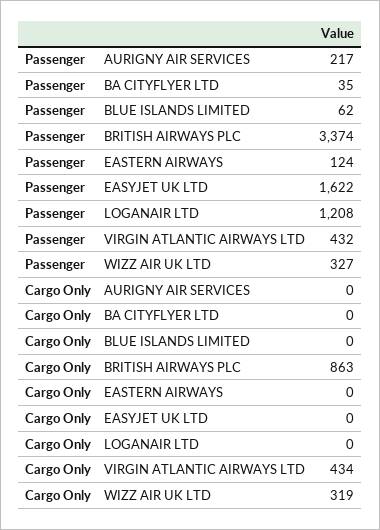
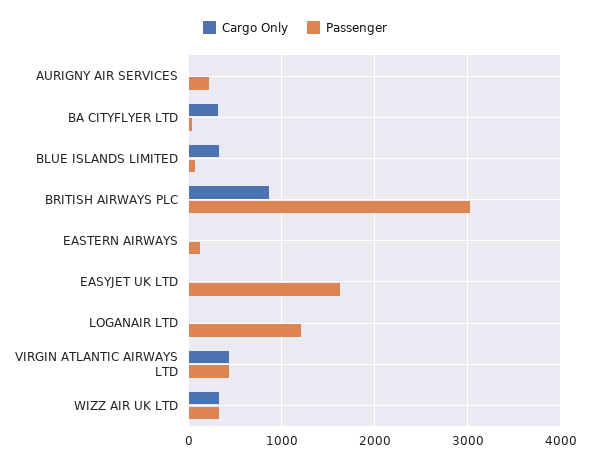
  {
    "Passenger": {
      "AURIGNY AIR SERVICES": 217,
      "BA CITYFLYER LTD": 35,
      "BLUE ISLANDS LIMITED": 62,
-     "BRITISH AIRWAYS PLC": 3374,
+     "BRITISH AIRWAYS PLC": 3000,
      "EASTERN AIRWAYS": 124,
      "EASYJET UK LTD": 1622,
      "LOGANAIR LTD": 1208,
      "VIRGIN ATLANTIC AIRWAYS LTD": 432,
      "WIZZ AIR UK LTD": 327
    },
    "Cargo Only": {
      "AURIGNY AIR SERVICES": 0,
-     "BA CITYFLYER LTD": 0,
+     "BA CITYFLYER LTD": 300,
-     "BLUE ISLANDS LIMITED": 0,
+     "BLUE ISLANDS LIMITED": 300,
      "BRITISH AIRWAYS PLC": 863,
      "EASTERN AIRWAYS": 0,
      "EASYJET UK LTD": 0,
      "LOGANAIR LTD": 0,
      "VIRGIN ATLANTIC AIRWAYS LTD": 434,
      "WIZZ AIR UK LTD": 319
    }
  }

